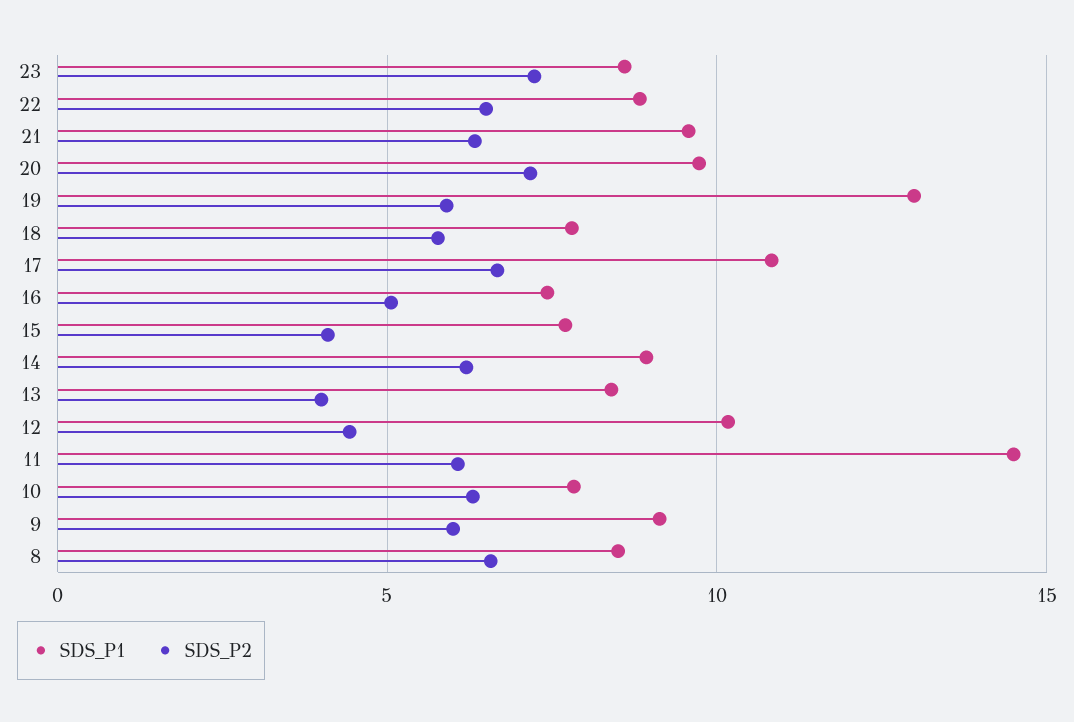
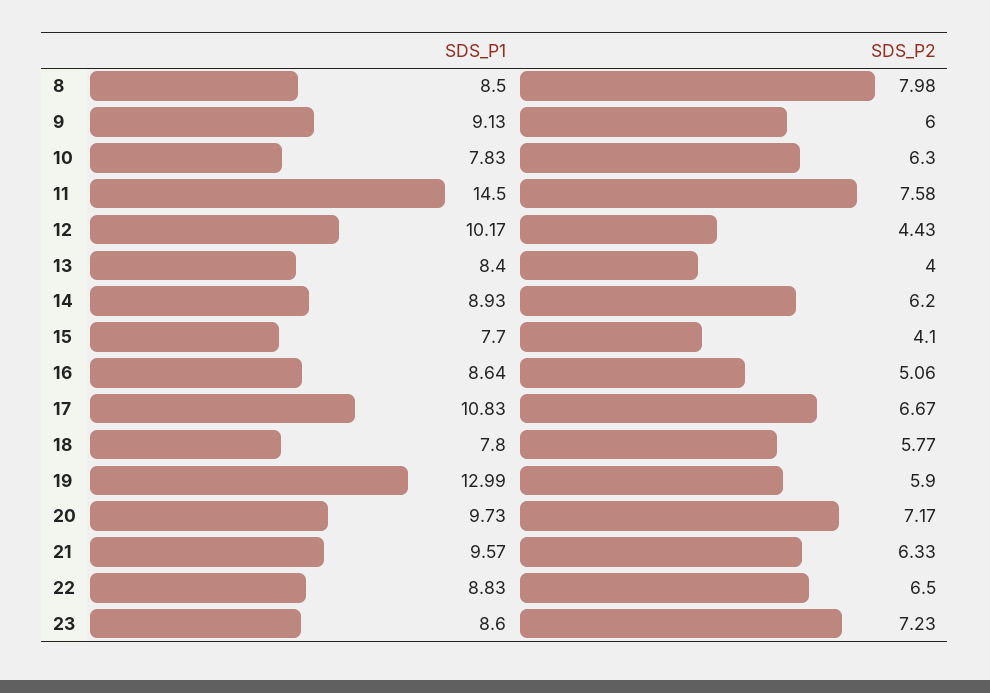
  {
    "SDS_P1": {
      "23": 8.6,
      "22": 8.83,
      "21": 9.57,
      "20": 9.73,
      "19": 12.99,
      "18": 7.8,
      "17": 10.83,
-     "16": 7.5,
+     "16": 8.64,
      "15": 7.7,
      "14": 8.93,
      "13": 8.4,
      "12": 10.17,
      "11": 14.5,
      "10": 7.83,
      "9": 9.13,
      "8": 8.5
    },
    "SDS_P2": {
      "23": 7.23,
      "22": 6.5,
      "21": 6.33,
      "20": 7.17,
      "19": 5.9,
      "18": 5.77,
      "17": 6.67,
      "16": 5.06,
      "15": 4.1,
      "14": 6.2,
      "13": 4,
      "12": 4.43,
-     "11": 6,
+     "11": 7.58,
      "10": 6.3,
      "9": 6,
-     "8": 6.5
+     "8": 7.98
    }
  }

